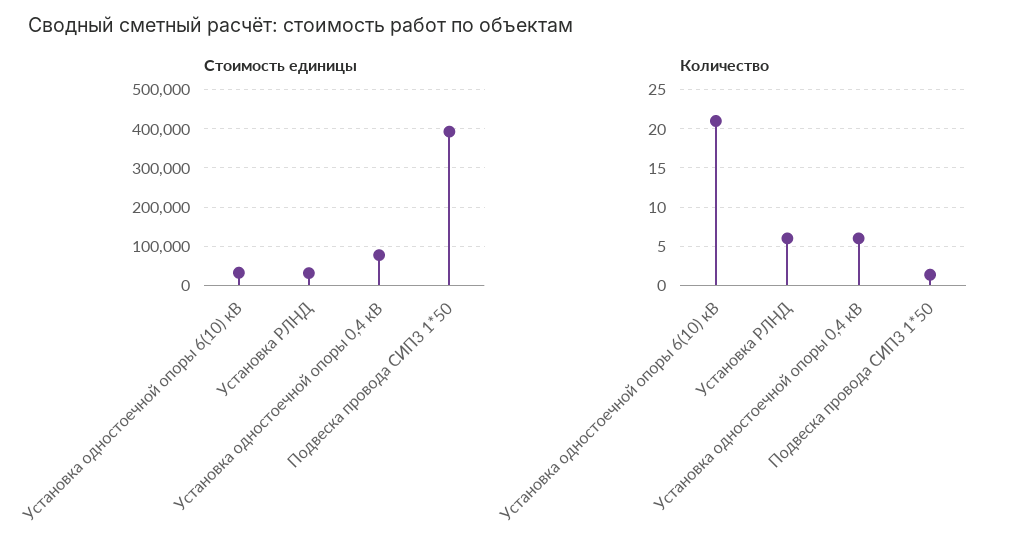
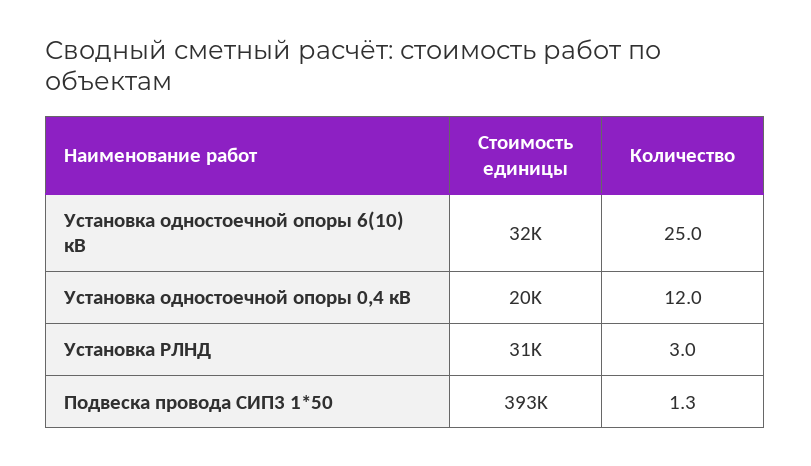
  {
    "Стоимость единицы": {
      "Установка одностоечной опоры 6(10) кВ": 32000,
      "Установка РЛНД": 31000,
-     "Установка одностоечной опоры 0,4 кВ": 80000,
+     "Установка одностоечной опоры 0,4 кВ": 20000,
      "Подвеска провода СИП3 1*50": 393000
    },
    "Количество": {
-     "Установка одностоечной опоры 6(10) кВ": 21,
+     "Установка одностоечной опоры 6(10) кВ": 25,
-     "Установка РЛНД": 6,
+     "Установка РЛНД": 3,
-     "Установка одностоечной опоры 0,4 кВ": 6,
+     "Установка одностоечной опоры 0,4 кВ": 12,
      "Подвеска провода СИП3 1*50": 1.3
    }
  }

